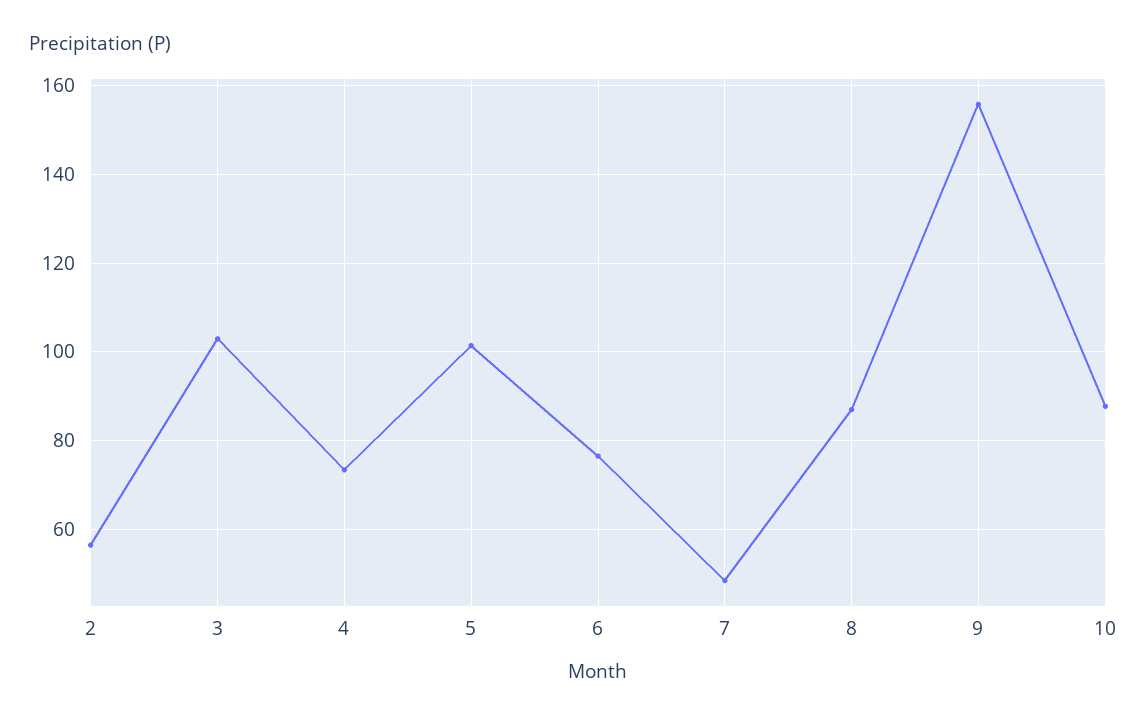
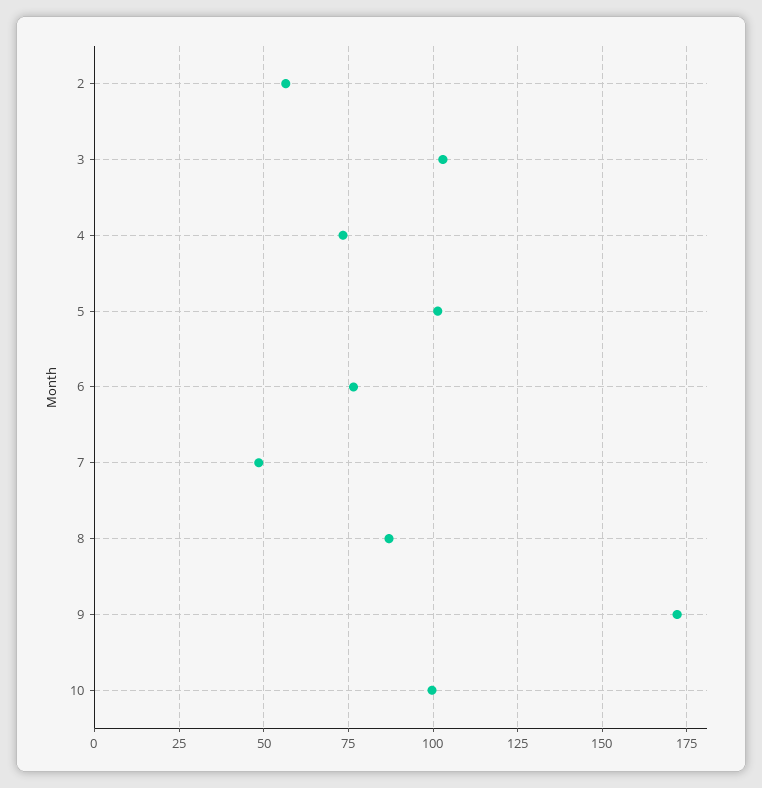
  {
    "2": 56,
    "3": 102,
    "4": 74,
    "5": 102,
    "6": 76,
    "7": 48,
    "8": 88,
-   "9": 156,
+   "9": 172.5,
-   "10": 88
+   "10": 100
  }

